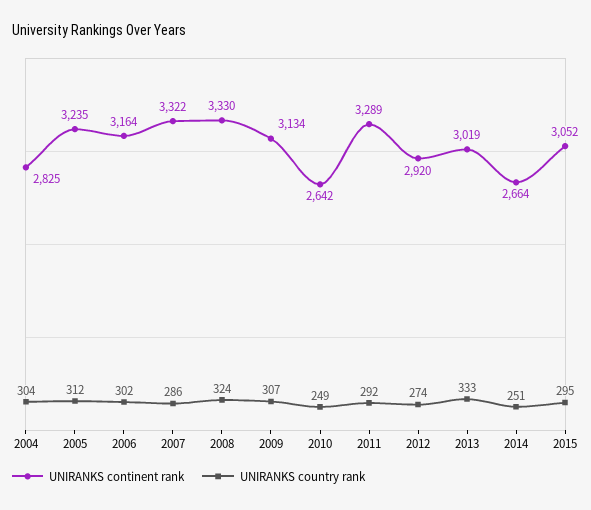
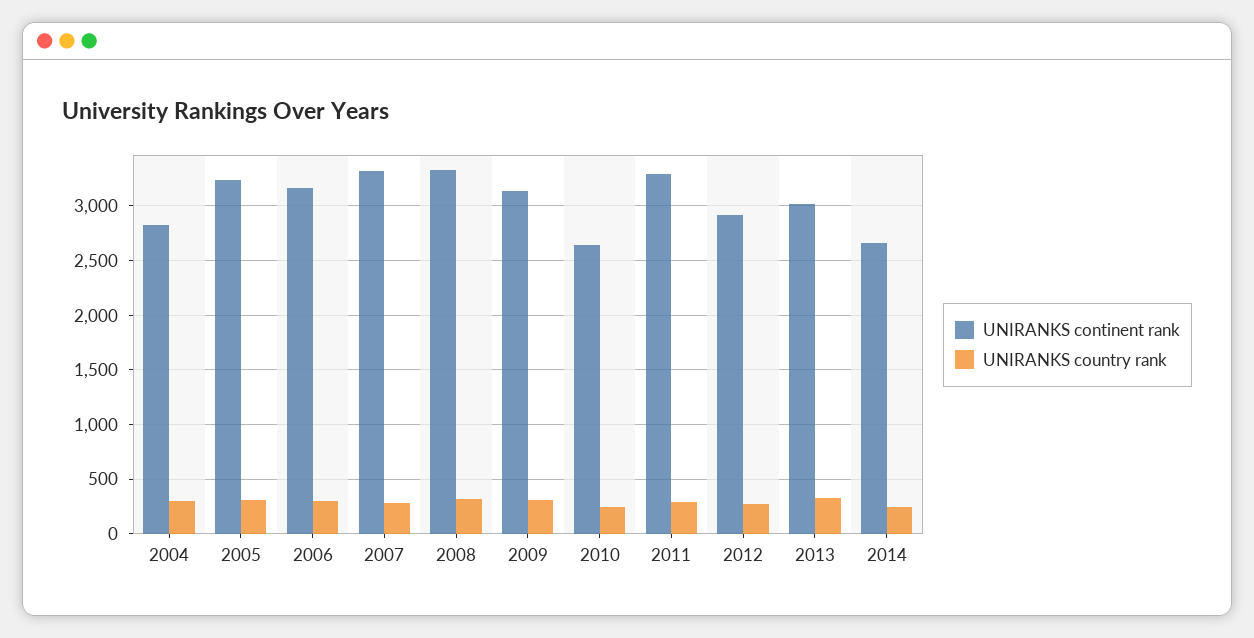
  {
    "UNIRANKS continent rank": {
      "2004": 2825,
      "2005": 3235,
      "2006": 3164,
      "2007": 3322,
      "2008": 3330,
      "2009": 3134,
      "2010": 2642,
      "2011": 3289,
      "2012": 2920,
      "2013": 3019,
-     "2014": 2664,
+     "2014": 2664
-     "2015": 3052
    },
    "UNIRANKS country rank": {
      "2004": 304,
      "2005": 312,
      "2006": 302,
      "2007": 286,
      "2008": 324,
      "2009": 307,
      "2010": 249,
      "2011": 292,
      "2012": 274,
      "2013": 333,
-     "2014": 251,
+     "2014": 251
-     "2015": 295
    }
  }

